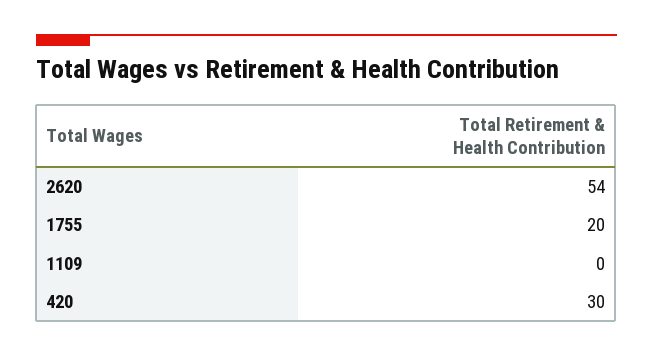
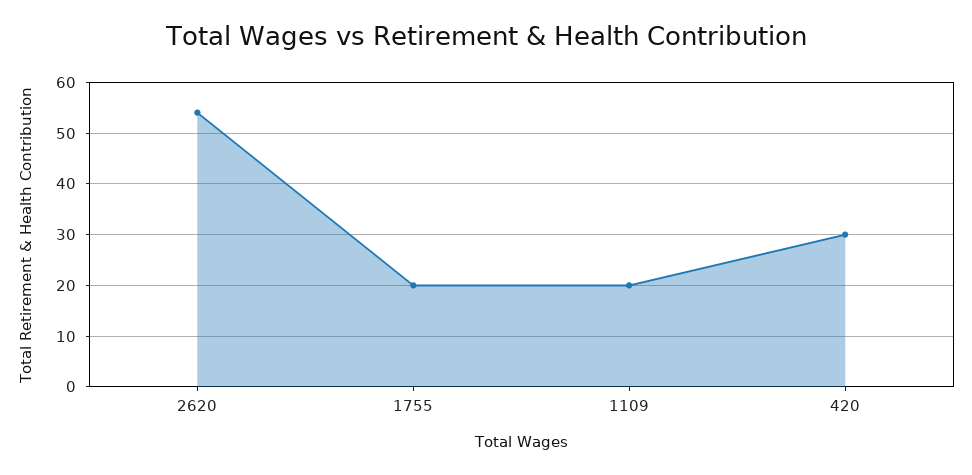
  {
    "2620": 54,
    "1755": 20,
-   "1109": 0,
+   "1109": 20,
    "420": 30
  }

